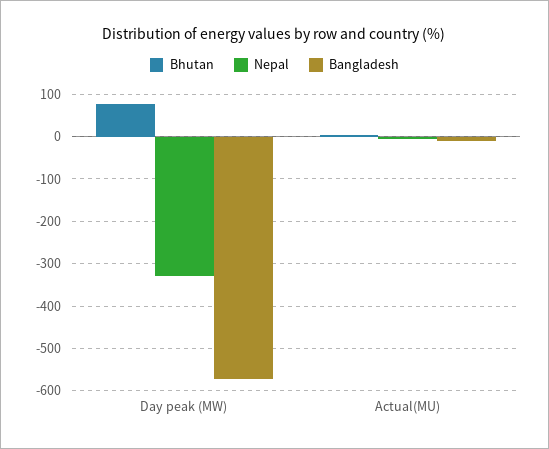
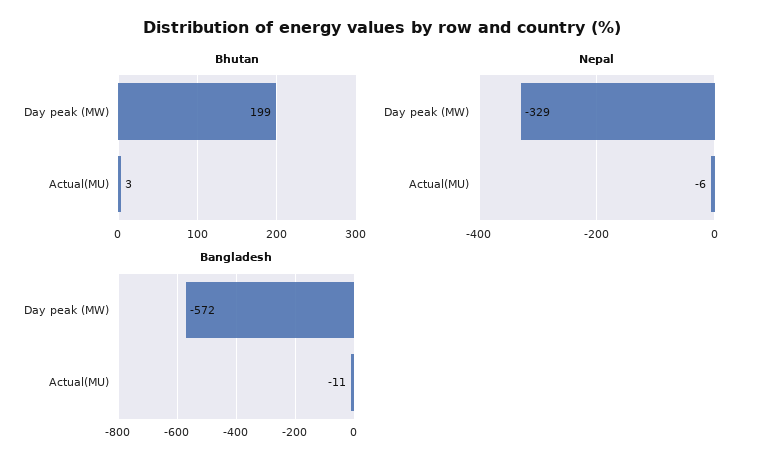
  {
    "Bhutan": {
-     "Day peak (MW)": 80,
+     "Day peak (MW)": 199,
      "Actual(MU)": 3
    },
    "Nepal": {
      "Day peak (MW)": -329,
      "Actual(MU)": -6
    },
    "Bangladesh": {
      "Day peak (MW)": -572,
      "Actual(MU)": -11
    }
  }

